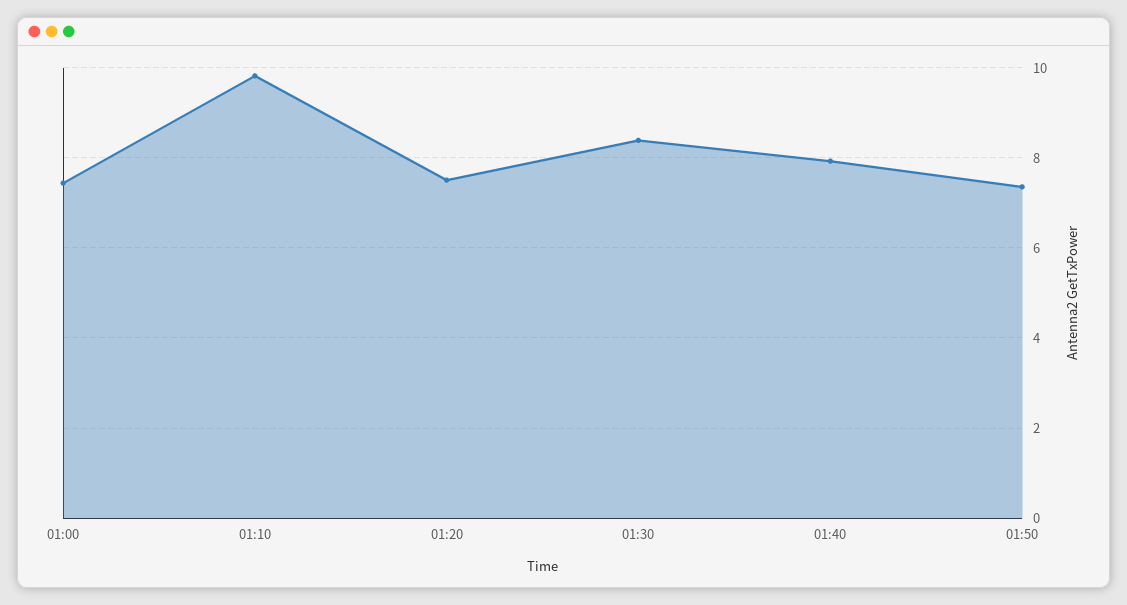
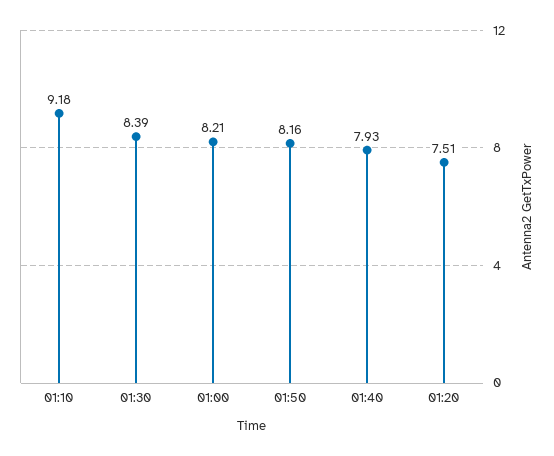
  {
-   "01:00": 7.4,
+   "01:00": 8.21,
-   "01:10": 9.8,
+   "01:10": 9.18,
    "01:20": 7.51,
    "01:30": 8.39,
    "01:40": 7.93,
-   "01:50": 7.4
+   "01:50": 8.16
  }

